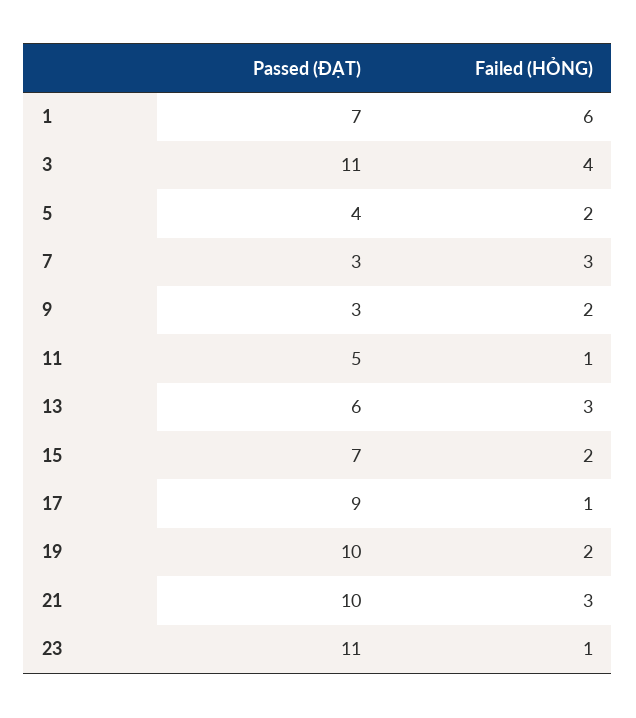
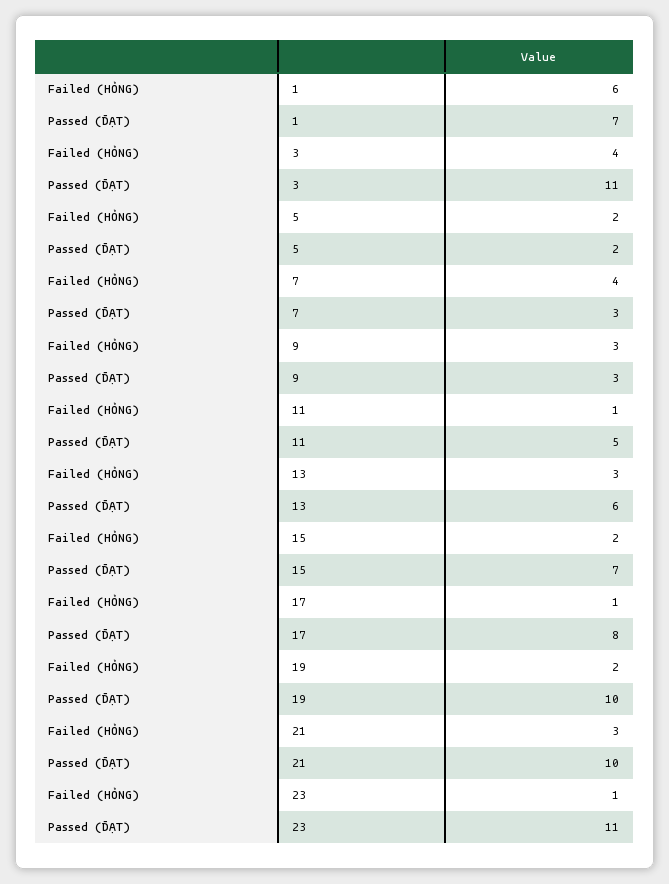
  {
    "Passed (ĐẠT)": {
      "1": 7,
      "3": 11,
-     "5": 4,
+     "5": 2,
      "7": 3,
      "9": 3,
      "11": 5,
      "13": 6,
      "15": 7,
-     "17": 9,
+     "17": 8,
      "19": 10,
      "21": 10,
      "23": 11
    },
    "Failed (HỎNG)": {
      "1": 6,
      "3": 4,
      "5": 2,
-     "7": 3,
+     "7": 4,
-     "9": 2,
+     "9": 3,
      "11": 1,
      "13": 3,
      "15": 2,
      "17": 1,
      "19": 2,
      "21": 3,
      "23": 1
    }
  }

